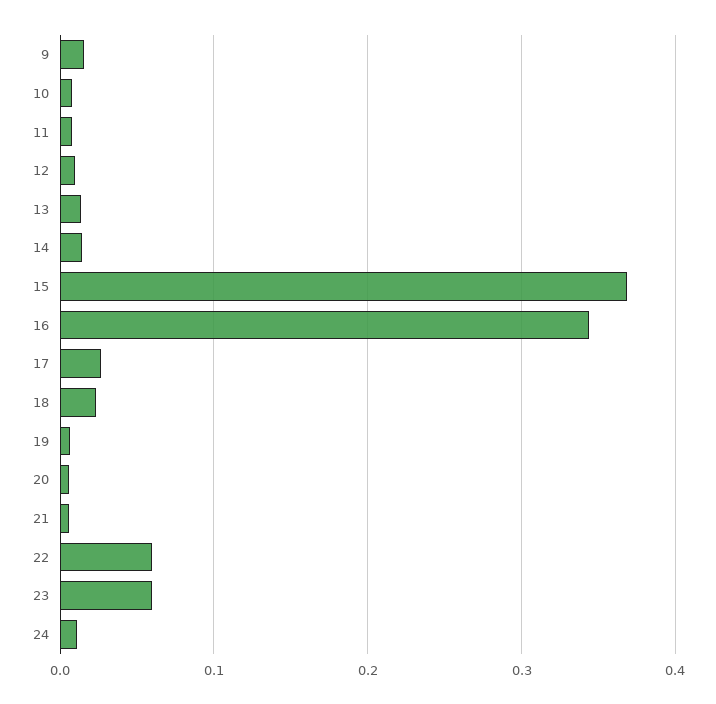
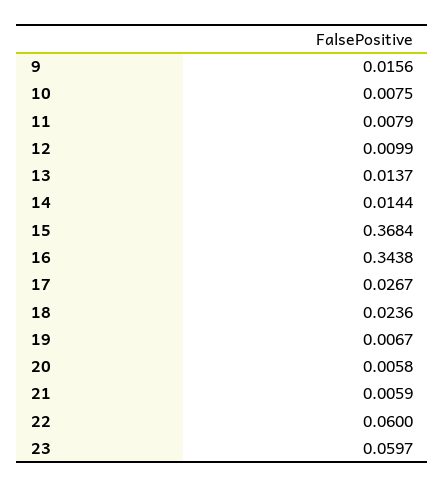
  {
    "9": 0.0156,
    "10": 0.0075,
    "11": 0.0079,
    "12": 0.0099,
    "13": 0.0137,
    "14": 0.0144,
    "15": 0.3684,
    "16": 0.3438,
    "17": 0.0267,
    "18": 0.0236,
    "19": 0.0067,
    "20": 0.0058,
    "21": 0.0059,
    "22": 0.06,
-   "23": 0.0597,
+   "23": 0.0597
-   "24": 0.01
  }

